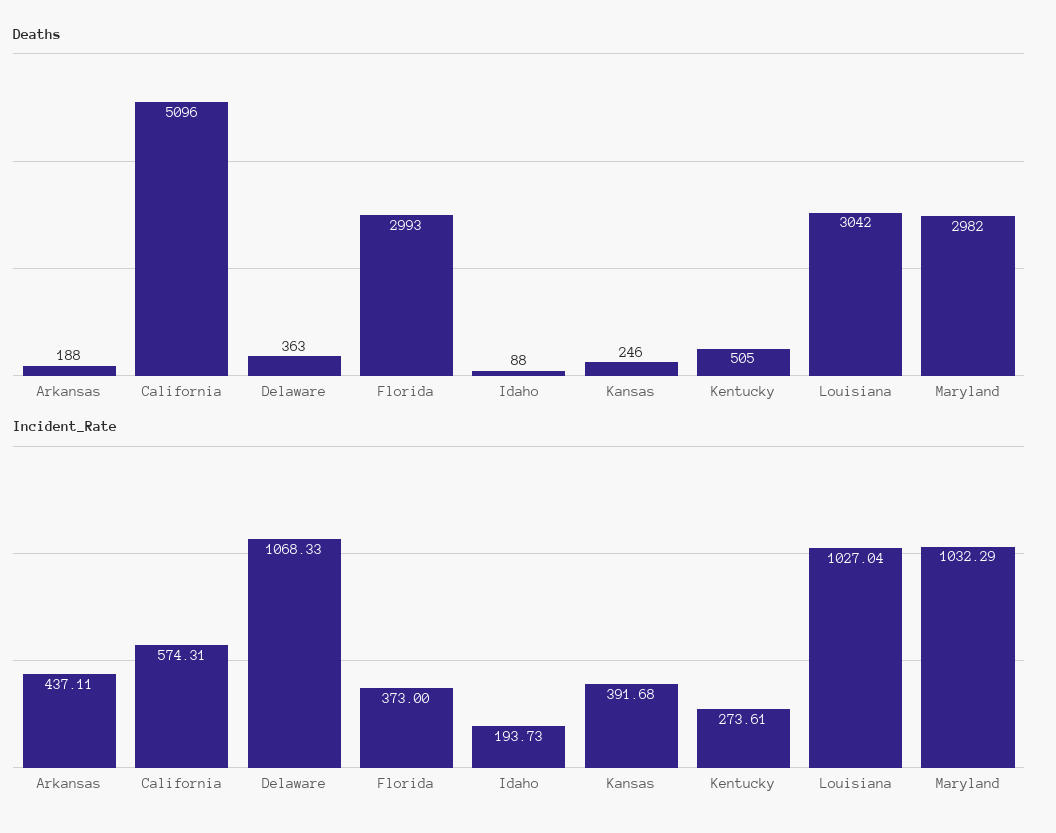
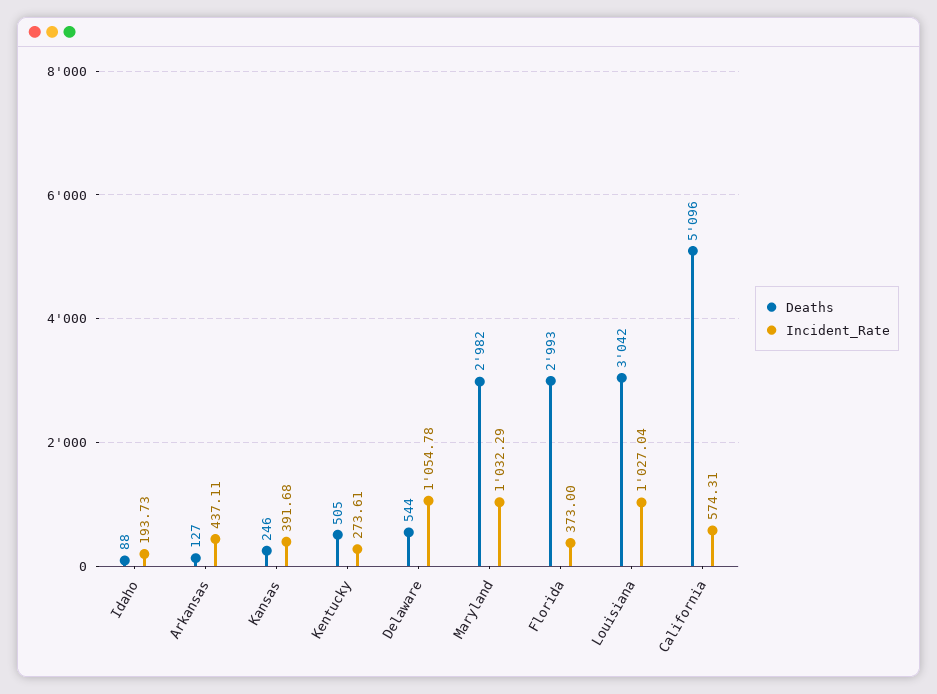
  {
    "Deaths": {
-     "Arkansas": 188,
+     "Arkansas": 127,
      "California": 5096,
-     "Delaware": 363,
+     "Delaware": 544,
      "Florida": 2993,
      "Idaho": 88,
      "Kansas": 246,
      "Kentucky": 505,
      "Louisiana": 3042,
      "Maryland": 2982
    },
    "Incident_Rate": {
      "Arkansas": 437.11,
      "California": 574.31,
-     "Delaware": 1068.33,
+     "Delaware": 1054.78,
      "Florida": 373,
      "Idaho": 193.73,
      "Kansas": 391.68,
      "Kentucky": 273.61,
      "Louisiana": 1027.04,
      "Maryland": 1032.29
    }
  }

